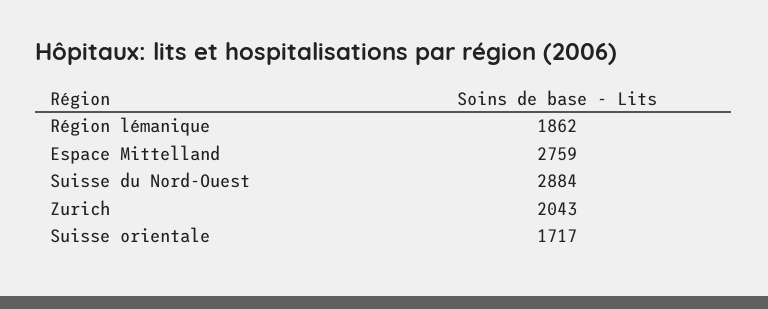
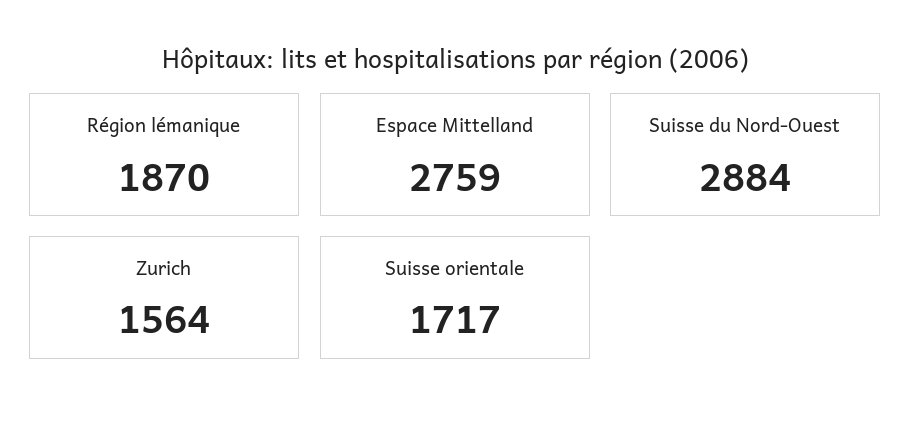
  {
-   "Région lémanique": 1862,
+   "Région lémanique": 1870,
    "Espace Mittelland": 2759,
    "Suisse du Nord-Ouest": 2884,
-   "Zurich": 2043,
+   "Zurich": 1564,
    "Suisse orientale": 1717
  }

